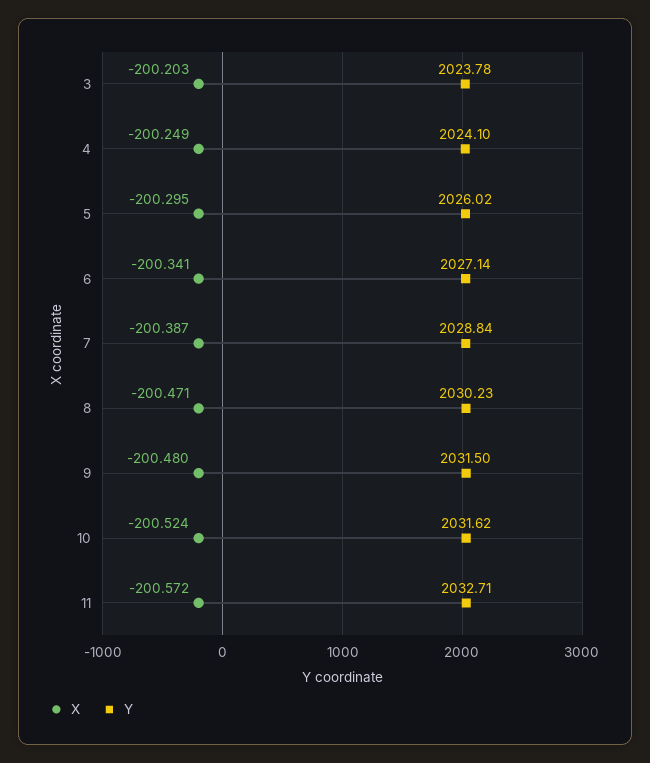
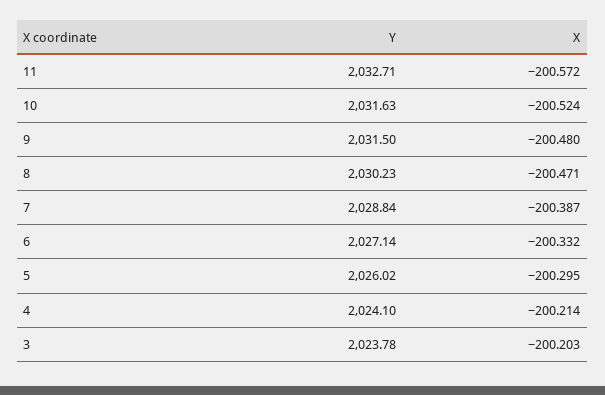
  {
    "X": {
      "3": -200.203,
-     "4": -200.249,
+     "4": -200.214,
      "5": -200.295,
-     "6": -200.341,
+     "6": -200.332,
      "7": -200.387,
      "8": -200.471,
      "9": -200.48,
      "10": -200.524,
      "11": -200.572
    },
    "Y": {
      "3": 2023.78,
      "4": 2024.1,
      "5": 2026.02,
      "6": 2027.14,
      "7": 2028.84,
      "8": 2030.23,
      "9": 2031.5,
-     "10": 2031.62,
+     "10": 2031.63,
      "11": 2032.71
    }
  }

